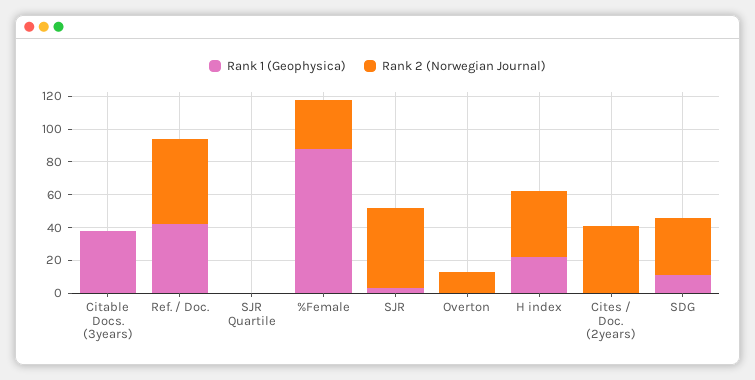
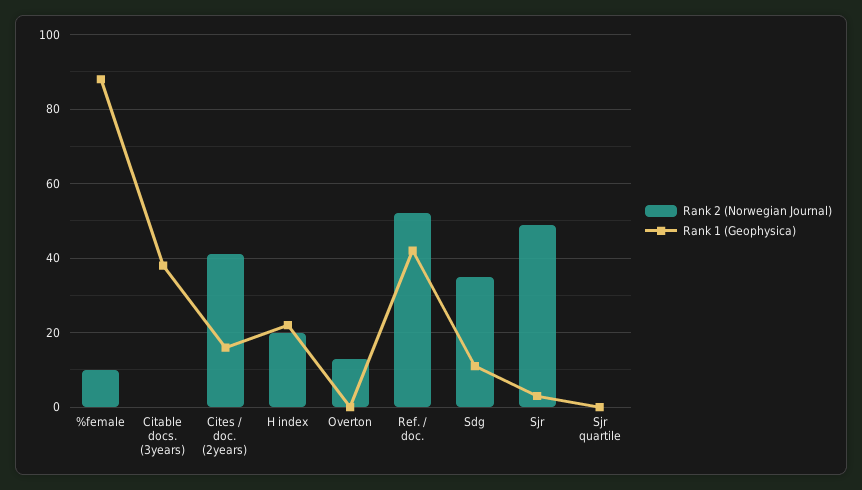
  {
    "Rank 1 (Geophysica)": {
      "Citable Docs. (3years)": 40,
      "Ref. / Doc.": 40,
      "SJR Quartile": 0,
      "%Female": 90,
      "SJR": 5,
      "Overton": 0,
      "H index": 20,
-     "Cites / Doc. (2years)": 0,
+     "Cites / Doc. (2years)": 15,
      "SDG": 10
    },
    "Rank 2 (Norwegian Journal)": {
      "Citable Docs. (3years)": 0,
      "Ref. / Doc.": 50,
      "SJR Quartile": 0,
-     "%Female": 30,
+     "%Female": 10,
      "SJR": 50,
      "Overton": 15,
-     "H index": 40,
+     "H index": 20,
      "Cites / Doc. (2years)": 40,
      "SDG": 35
    }
  }

